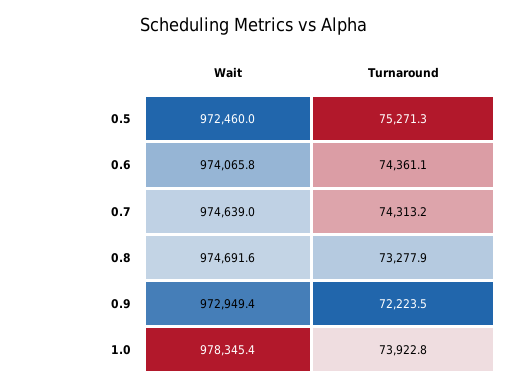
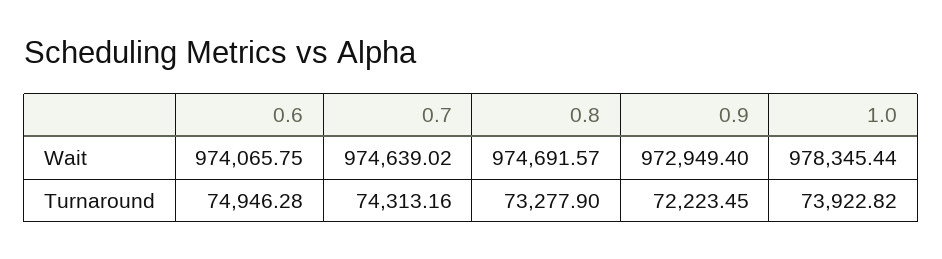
  {
    "Wait": {
-     "0.5": 972460,
      "0.6": 974065.75,
      "0.7": 974639.02,
      "0.8": 974691.57,
      "0.9": 972949.4,
      "1.0": 978345.44
    },
    "Turnaround": {
-     "0.5": 75271.3,
-     "0.6": 74361.1,
+     "0.6": 74946.28,
      "0.7": 74313.16,
      "0.8": 73277.9,
      "0.9": 72223.45,
      "1.0": 73922.82
    }
  }

